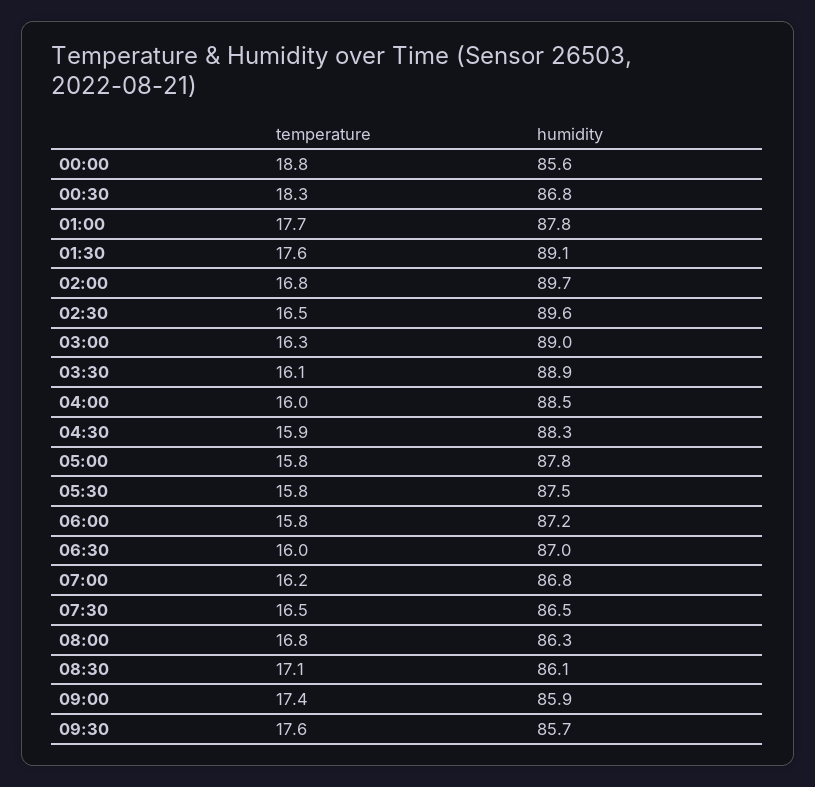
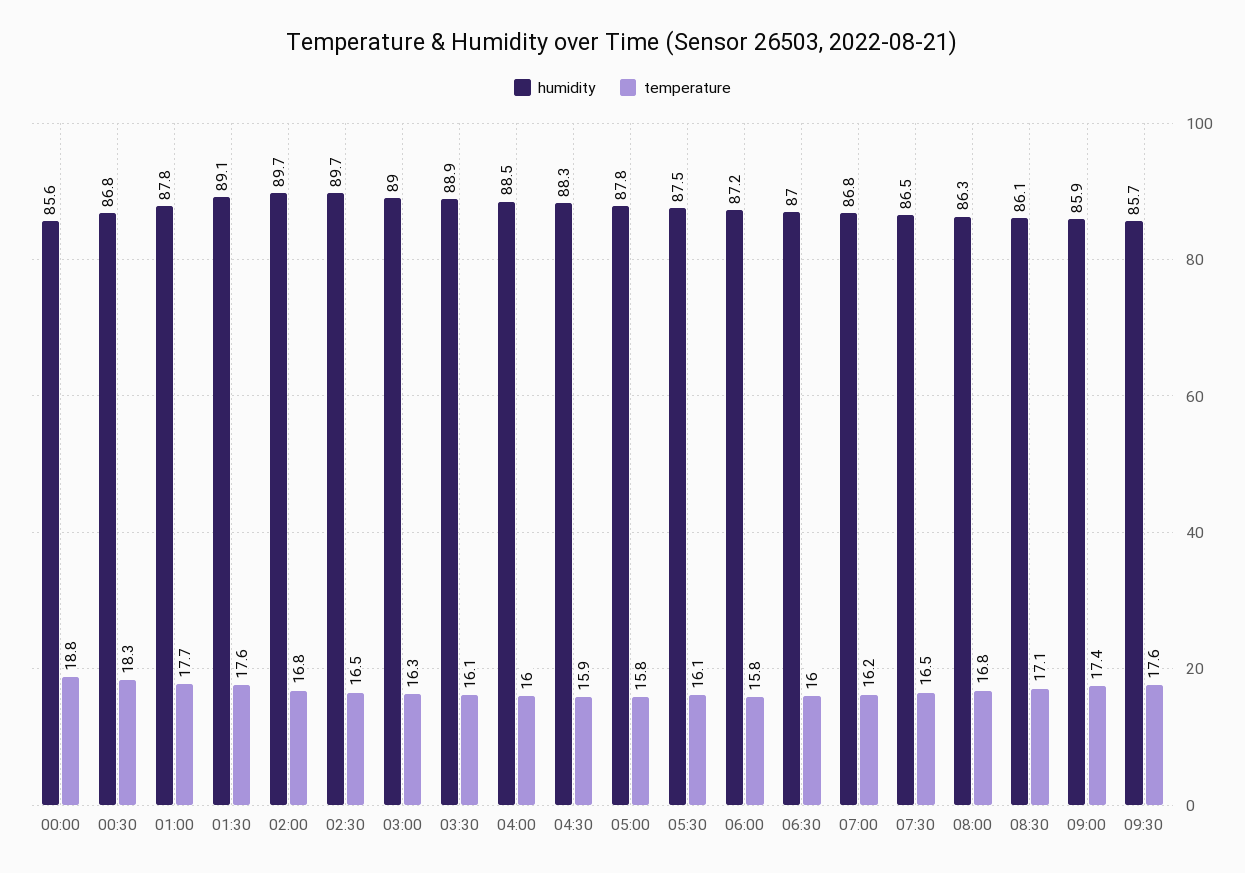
  {
    "temperature": {
      "00:00": 18.8,
      "00:30": 18.3,
      "01:00": 17.7,
      "01:30": 17.6,
      "02:00": 16.8,
      "02:30": 16.5,
      "03:00": 16.3,
      "03:30": 16.1,
      "04:00": 16,
      "04:30": 15.9,
      "05:00": 15.8,
-     "05:30": 15.8,
+     "05:30": 16.1,
      "06:00": 15.8,
      "06:30": 16,
      "07:00": 16.2,
      "07:30": 16.5,
      "08:00": 16.8,
      "08:30": 17.1,
      "09:00": 17.4,
      "09:30": 17.6
    },
    "humidity": {
      "00:00": 85.6,
      "00:30": 86.8,
      "01:00": 87.8,
      "01:30": 89.1,
      "02:00": 89.7,
-     "02:30": 89.6,
+     "02:30": 89.7,
      "03:00": 89,
      "03:30": 88.9,
      "04:00": 88.5,
      "04:30": 88.3,
      "05:00": 87.8,
      "05:30": 87.5,
      "06:00": 87.2,
      "06:30": 87,
      "07:00": 86.8,
      "07:30": 86.5,
      "08:00": 86.3,
      "08:30": 86.1,
      "09:00": 85.9,
      "09:30": 85.7
    }
  }

